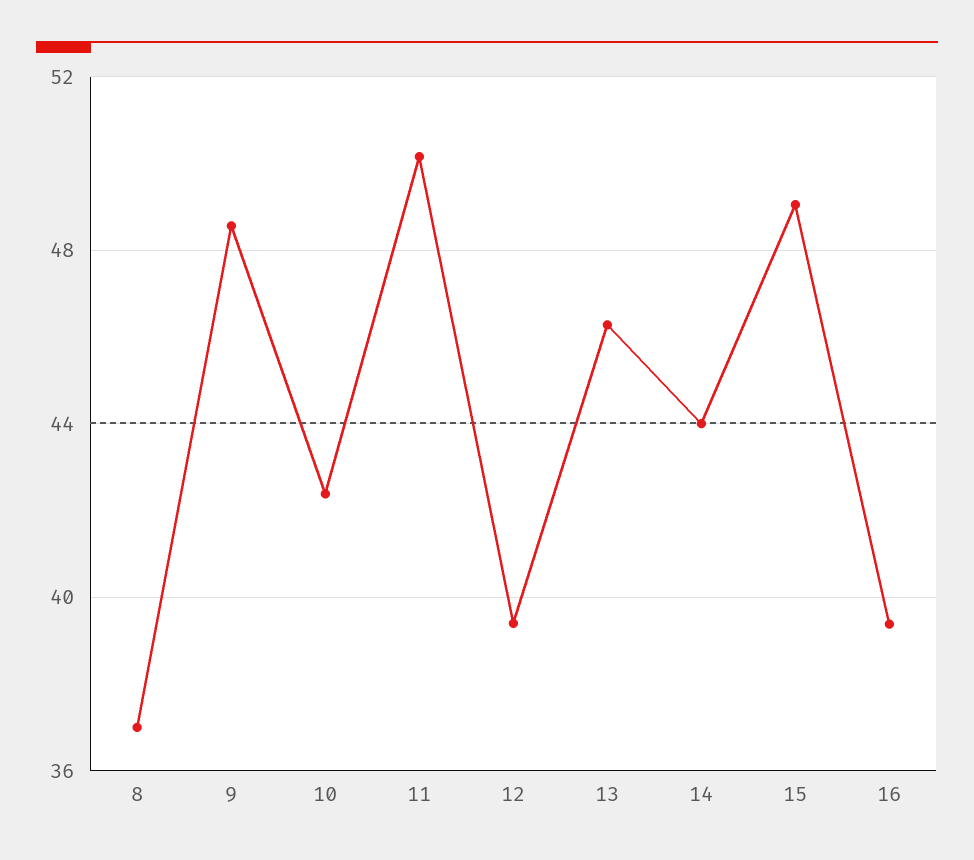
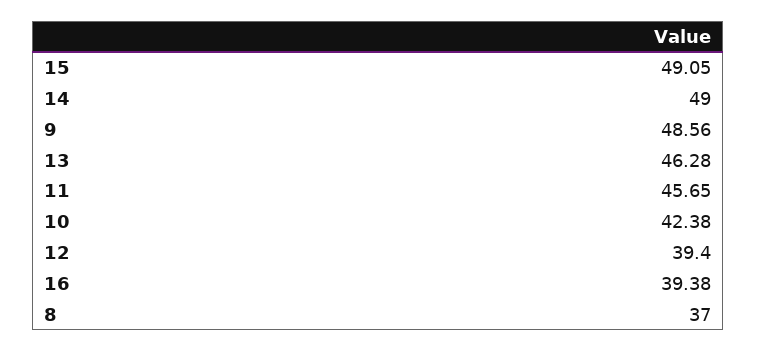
  {
    "8": 37,
    "9": 48.56,
    "10": 42.38,
-   "11": 50,
+   "11": 45.65,
    "12": 39.4,
    "13": 46.28,
-   "14": 44,
+   "14": 49,
    "15": 49.05,
    "16": 39.38
  }

